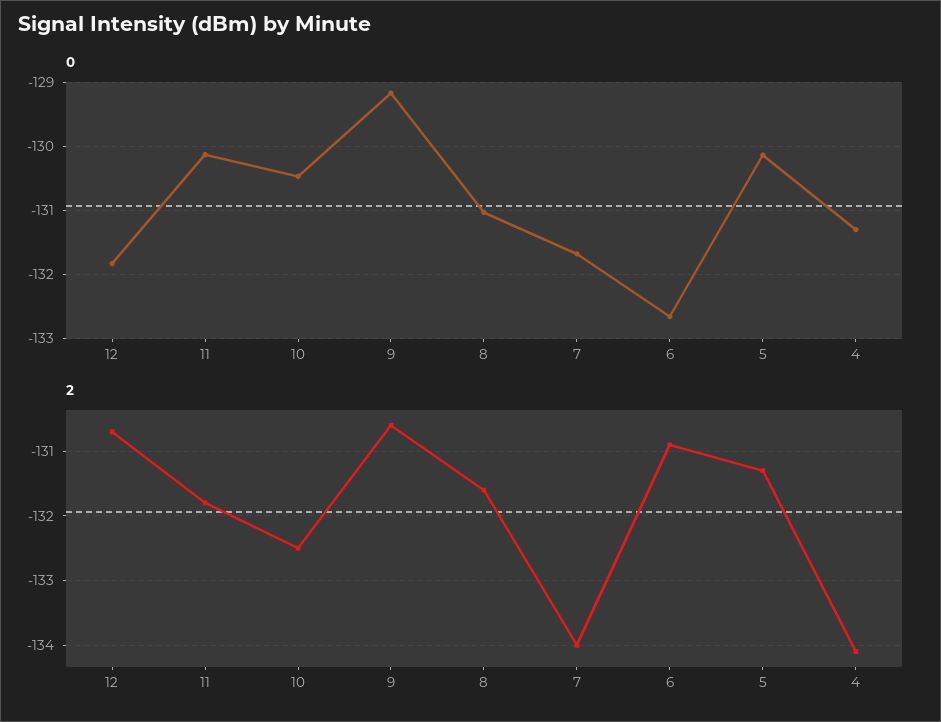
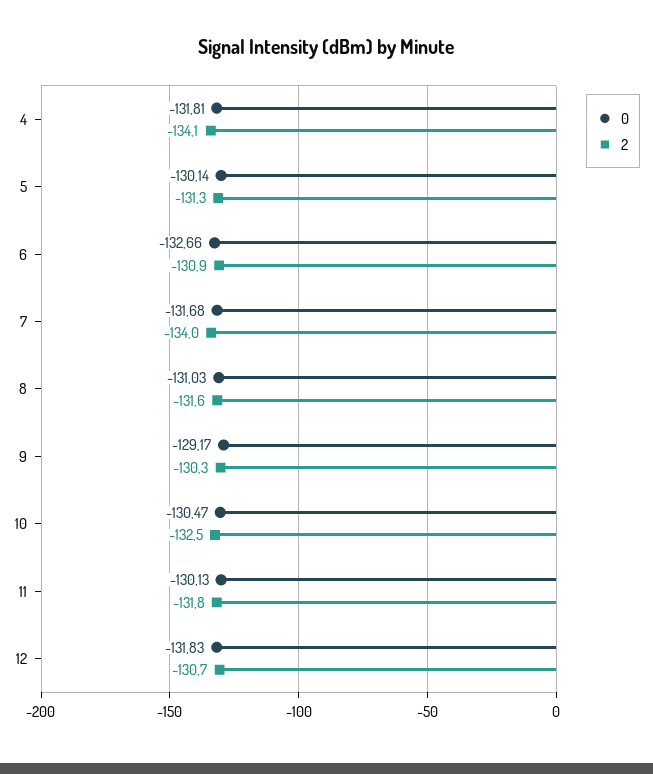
  {
    "0": {
      "12": -131.83,
      "11": -130.13,
      "10": -130.47,
      "9": -129.17,
      "8": -131.03,
      "7": -131.68,
      "6": -132.66,
      "5": -130.14,
-     "4": -131.3
+     "4": -131.81
    },
    "2": {
      "12": -130.7,
      "11": -131.8,
      "10": -132.5,
-     "9": -130.6,
+     "9": -130.3,
      "8": -131.6,
      "7": -134,
      "6": -130.9,
      "5": -131.3,
      "4": -134.1
    }
  }

